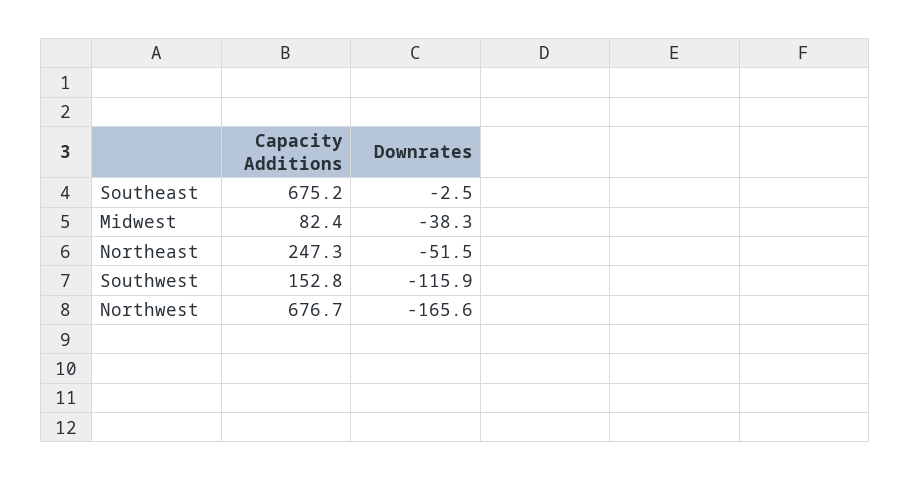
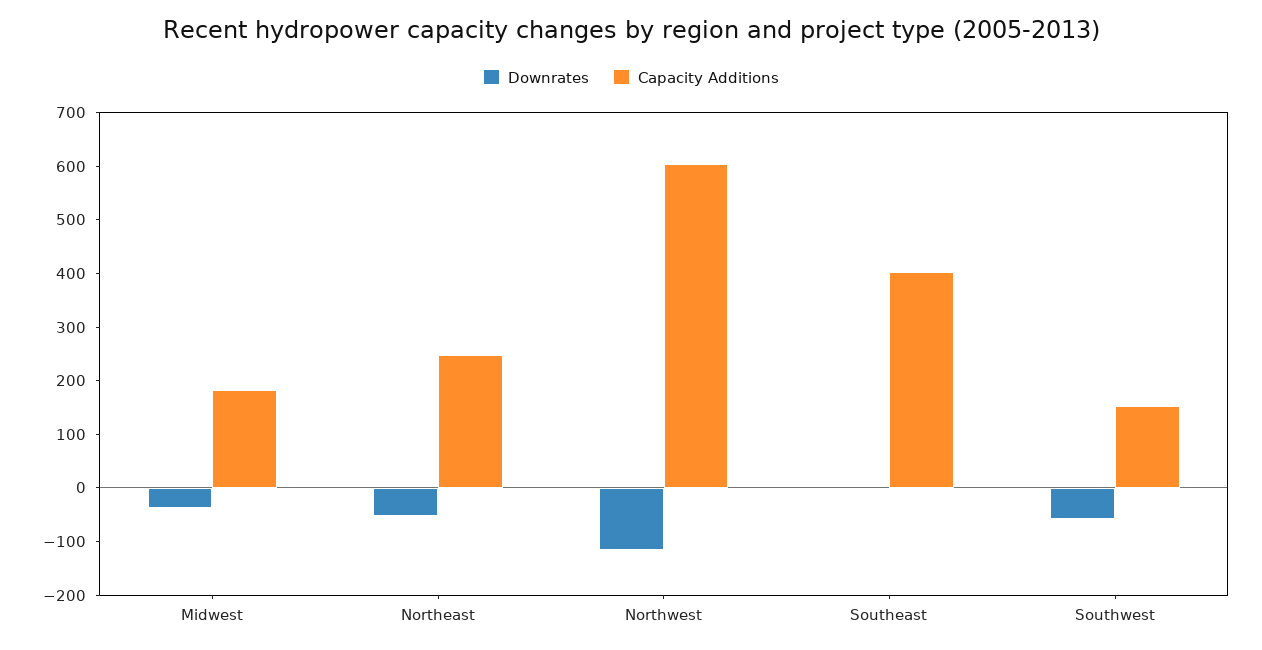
  {
    "Capacity Additions": {
-     "Southeast": 675.2,
+     "Southeast": 400,
-     "Midwest": 82.4,
+     "Midwest": 180,
      "Northeast": 247.3,
      "Southwest": 152.8,
-     "Northwest": 676.7
+     "Northwest": 600
    },
    "Downrates": {
      "Southeast": -2.5,
      "Midwest": -38.3,
      "Northeast": -51.5,
-     "Southwest": -115.9,
+     "Southwest": -60,
-     "Northwest": -165.6
+     "Northwest": -120
    }
  }

